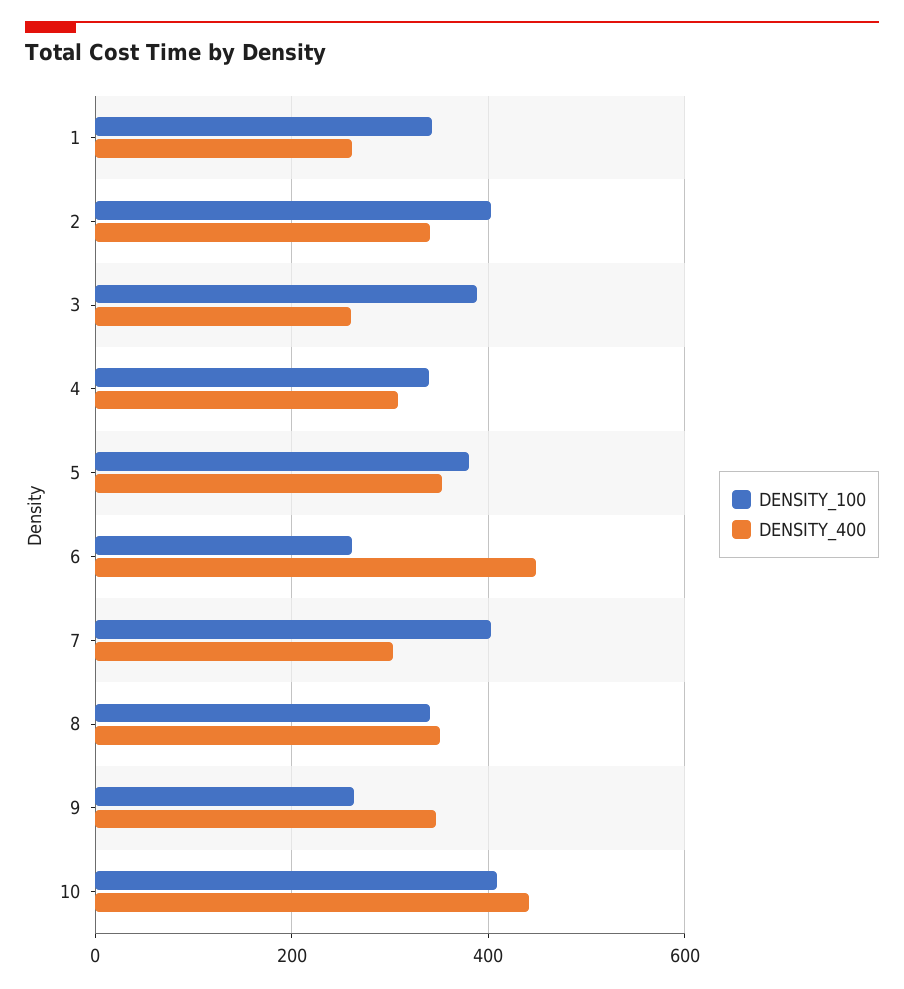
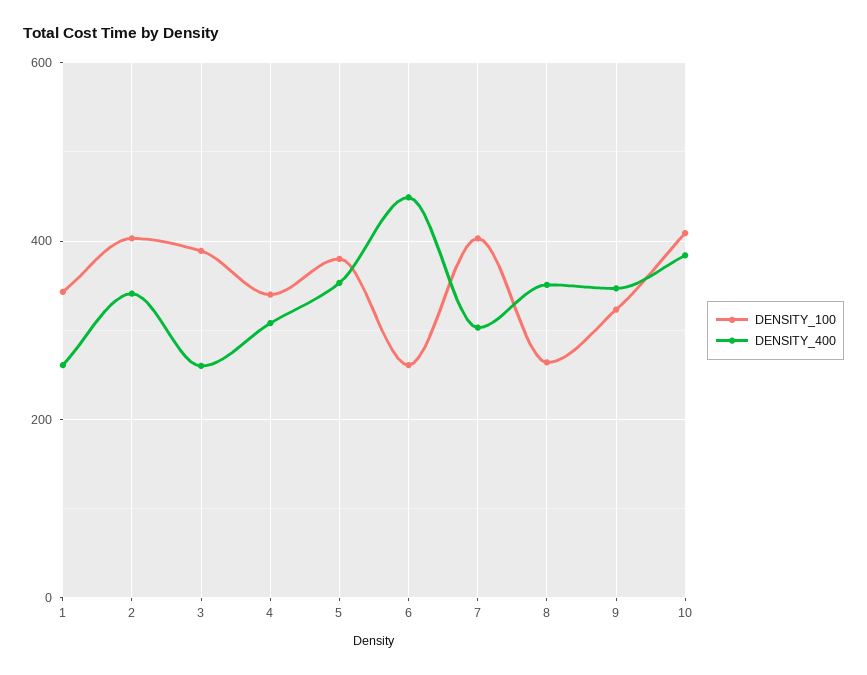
  {
    "DENSITY_100": {
      "1": 340,
      "2": 400,
      "3": 380,
      "4": 340,
      "5": 380,
      "6": 260,
      "7": 400,
-     "8": 340,
+     "8": 260,
-     "9": 260,
+     "9": 320,
      "10": 400
    },
    "DENSITY_400": {
      "1": 260,
      "2": 340,
      "3": 260,
      "4": 300,
      "5": 360,
      "6": 440,
      "7": 300,
      "8": 360,
      "9": 340,
-     "10": 440
+     "10": 380
    }
  }

